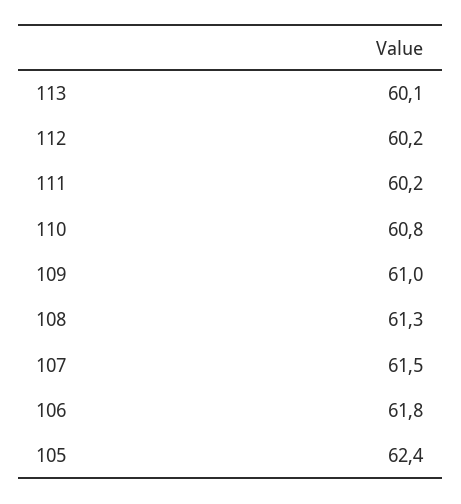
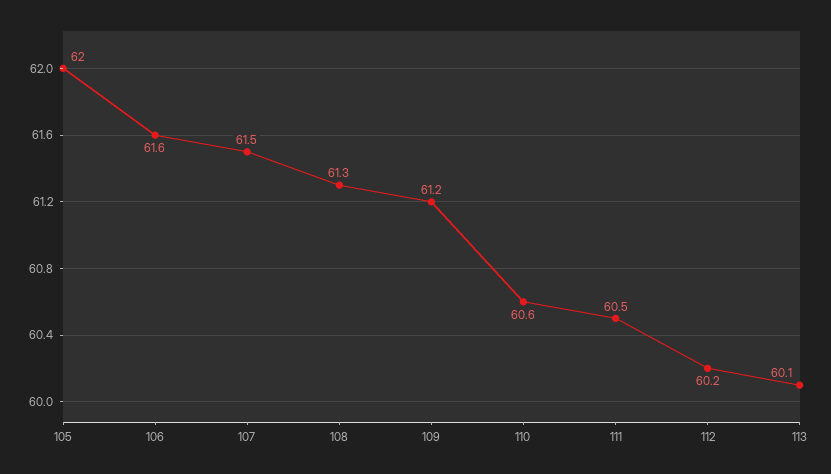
  {
    "113": 60.1,
    "112": 60.2,
-   "111": 60.2,
+   "111": 60.5,
-   "110": 60.8,
+   "110": 60.6,
-   "109": 61,
+   "109": 61.2,
    "108": 61.3,
    "107": 61.5,
-   "106": 61.8,
+   "106": 61.6,
-   "105": 62.4
+   "105": 62
  }

